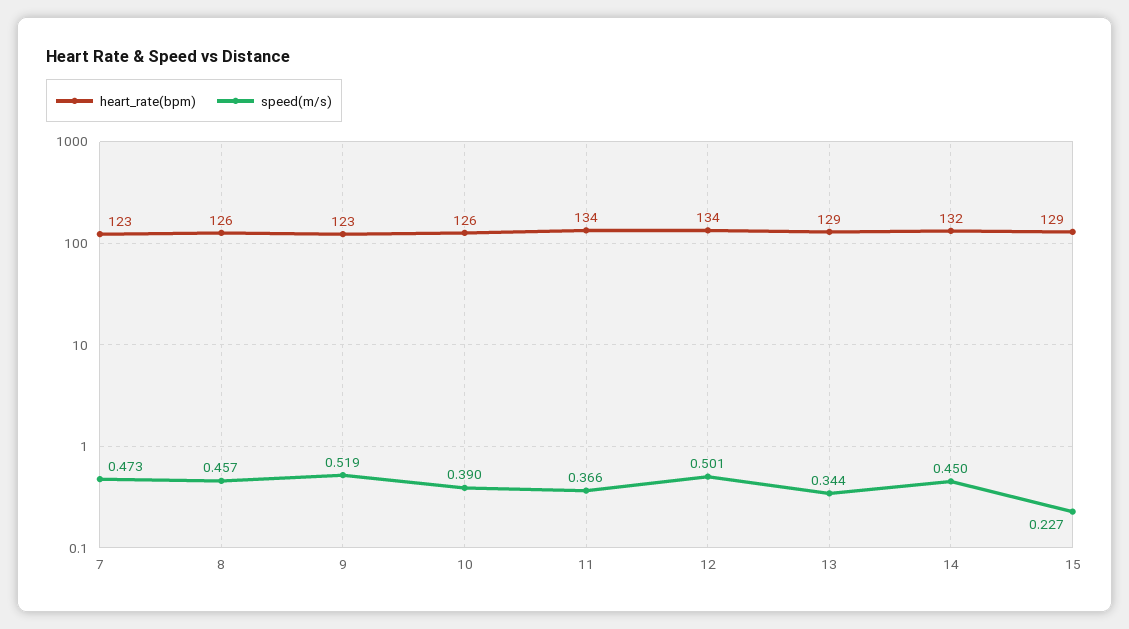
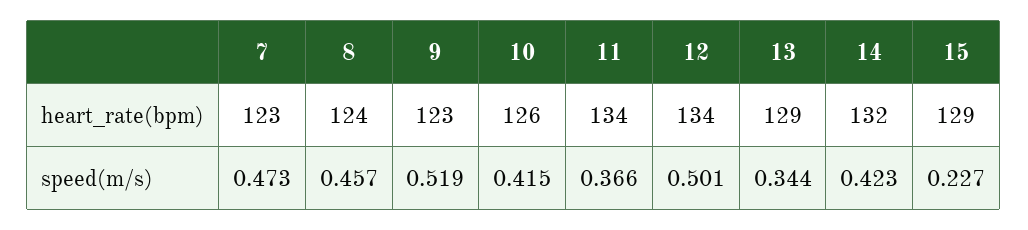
  {
    "heart_rate(bpm)": {
      "7": 123,
-     "8": 126,
+     "8": 124,
      "9": 123,
      "10": 126,
      "11": 134,
      "12": 134,
      "13": 129,
      "14": 132,
      "15": 129
    },
    "speed(m/s)": {
      "7": 0.473,
      "8": 0.457,
      "9": 0.519,
-     "10": 0.39,
+     "10": 0.415,
      "11": 0.366,
      "12": 0.501,
      "13": 0.344,
-     "14": 0.45,
+     "14": 0.423,
      "15": 0.227
    }
  }

